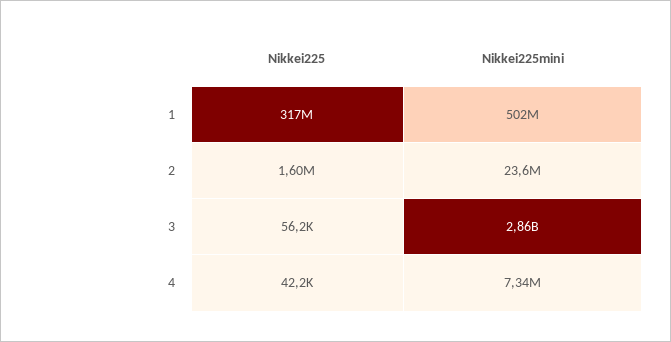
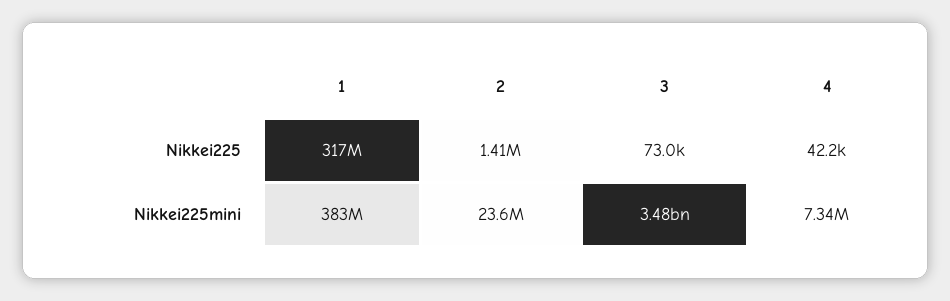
  {
    "Nikkei225": {
      "1": 317000000,
-     "2": 1600000,
+     "2": 1410000,
-     "3": 56200,
+     "3": 73000,
      "4": 42200
    },
    "Nikkei225mini": {
-     "1": 502000000,
+     "1": 383000000,
      "2": 23600000,
-     "3": 2860000000,
+     "3": 3480000000,
      "4": 7340000
    }
  }

